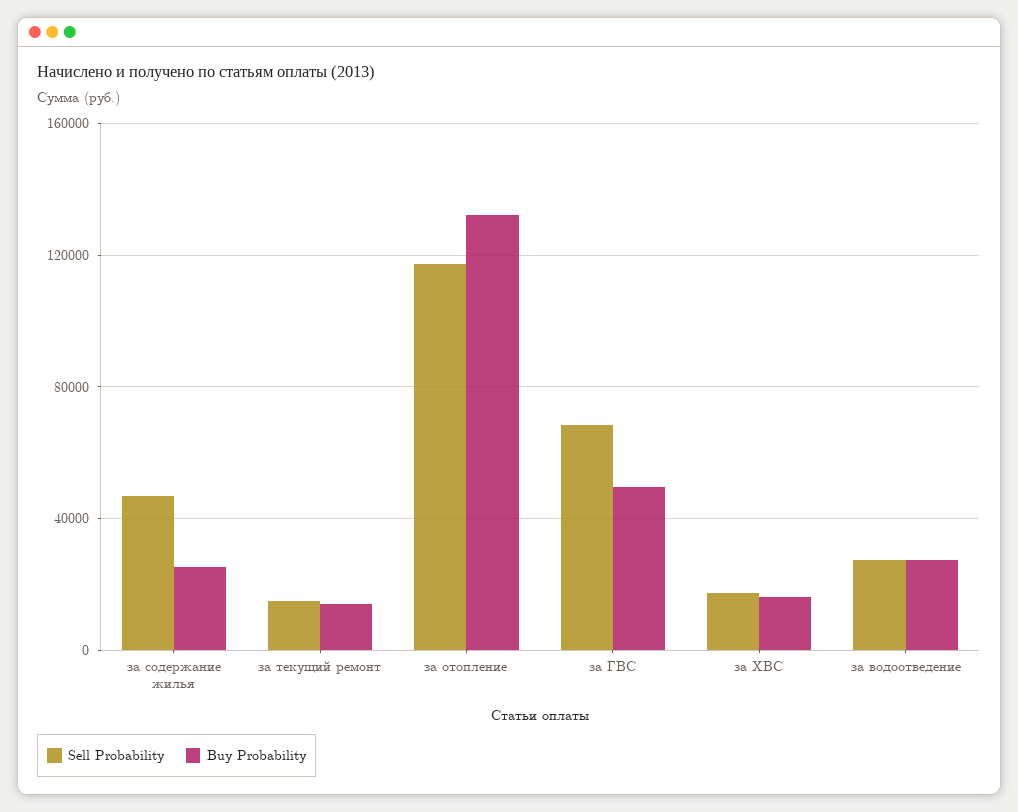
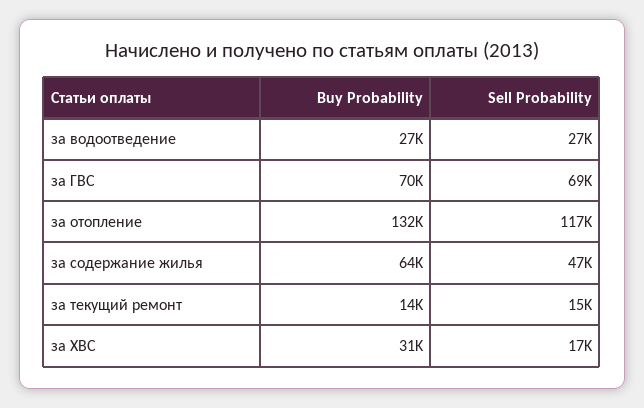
  {
    "Sell Probability": {
      "за содержание жилья": 47000,
      "за текущий ремонт": 15000,
      "за отопление": 117000,
      "за ГВС": 69000,
      "за ХВС": 17000,
      "за водоотведение": 27000
    },
    "Buy Probability": {
-     "за содержание жилья": 25000,
+     "за содержание жилья": 64000,
      "за текущий ремонт": 14000,
      "за отопление": 132000,
-     "за ГВС": 50000,
+     "за ГВС": 70000,
-     "за ХВС": 15000,
+     "за ХВС": 31000,
      "за водоотведение": 27000
    }
  }

